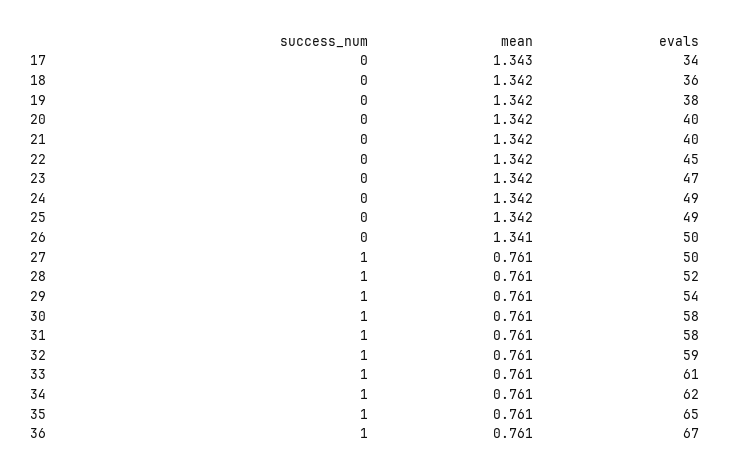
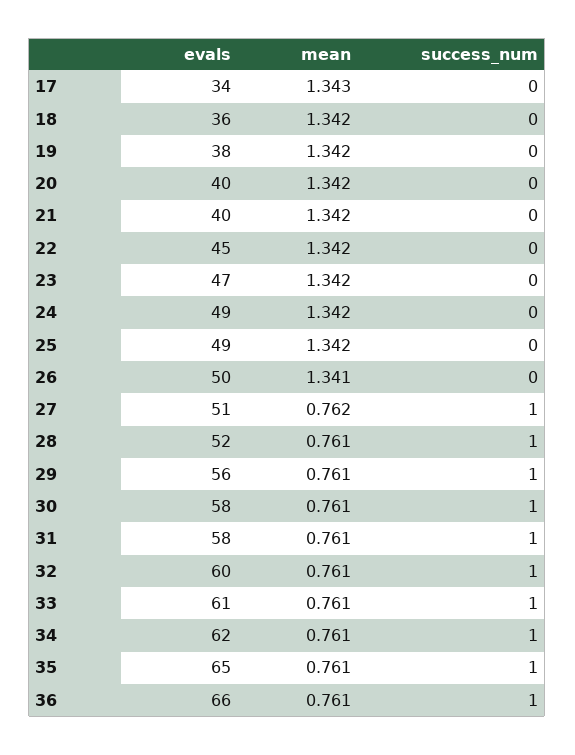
  {
    "success_num": {
      "17": 0,
      "18": 0,
      "19": 0,
      "20": 0,
      "21": 0,
      "22": 0,
      "23": 0,
      "24": 0,
      "25": 0,
      "26": 0,
      "27": 1,
      "28": 1,
      "29": 1,
      "30": 1,
      "31": 1,
      "32": 1,
      "33": 1,
      "34": 1,
      "35": 1,
      "36": 1
    },
    "mean": {
      "17": 1.343,
      "18": 1.342,
      "19": 1.342,
      "20": 1.342,
      "21": 1.342,
      "22": 1.342,
      "23": 1.342,
      "24": 1.342,
      "25": 1.342,
      "26": 1.341,
-     "27": 0.761,
+     "27": 0.762,
      "28": 0.761,
      "29": 0.761,
      "30": 0.761,
      "31": 0.761,
      "32": 0.761,
      "33": 0.761,
      "34": 0.761,
      "35": 0.761,
      "36": 0.761
    },
    "evals": {
      "17": 34,
      "18": 36,
      "19": 38,
      "20": 40,
      "21": 40,
      "22": 45,
      "23": 47,
      "24": 49,
      "25": 49,
      "26": 50,
-     "27": 50,
+     "27": 51,
      "28": 52,
-     "29": 54,
+     "29": 56,
      "30": 58,
      "31": 58,
-     "32": 59,
+     "32": 60,
      "33": 61,
      "34": 62,
      "35": 65,
-     "36": 67
+     "36": 66
    }
  }

